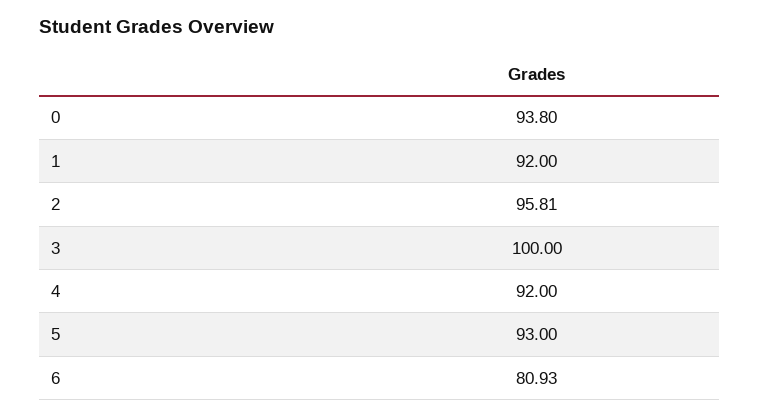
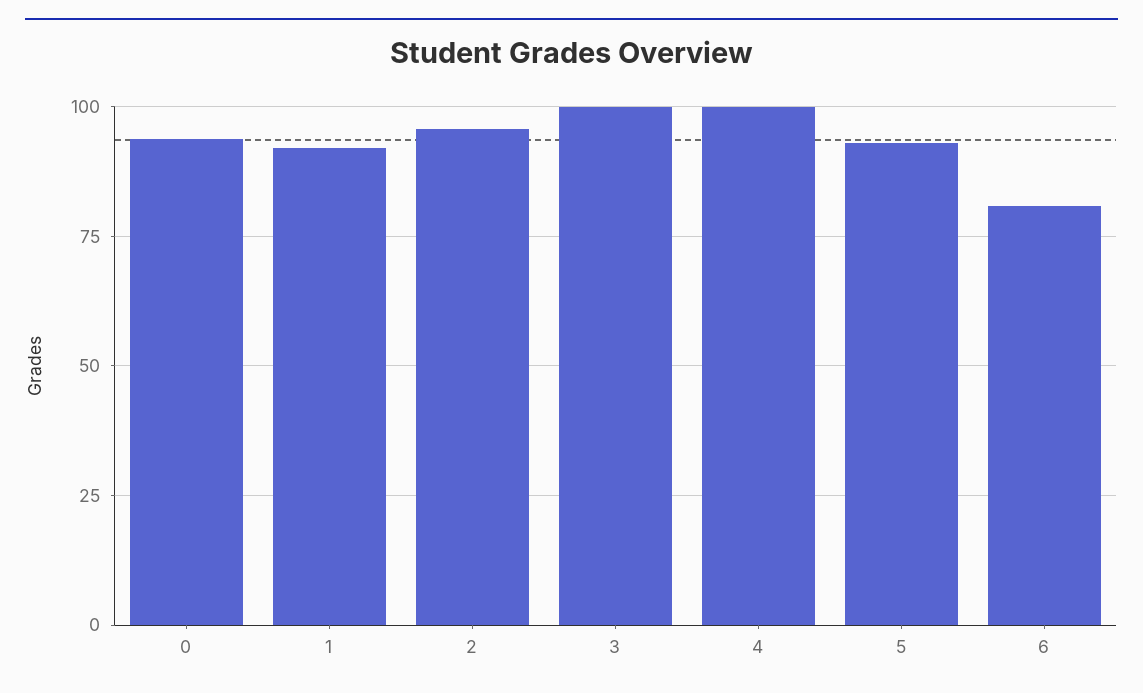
  {
    "0": 93.8,
    "1": 92,
    "2": 95.81,
    "3": 100,
-   "4": 92,
+   "4": 100,
    "5": 93,
    "6": 80.93
  }

